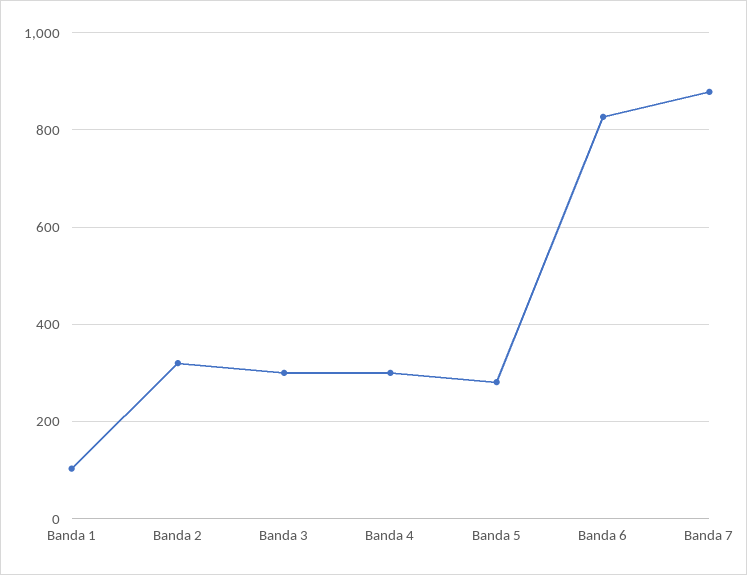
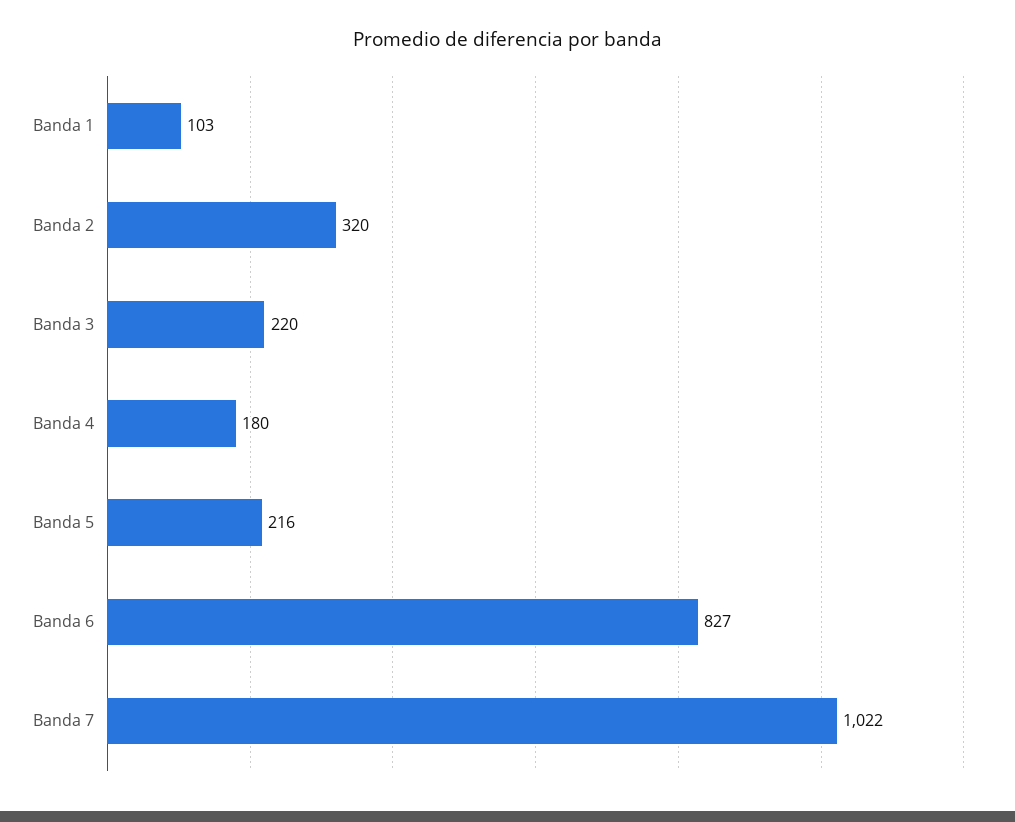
  {
    "Banda 1": 103,
    "Banda 2": 320,
-   "Banda 3": 300,
+   "Banda 3": 220,
-   "Banda 4": 300,
+   "Banda 4": 180,
-   "Banda 5": 280,
+   "Banda 5": 216,
    "Banda 6": 827,
-   "Banda 7": 880
+   "Banda 7": 1022
  }

